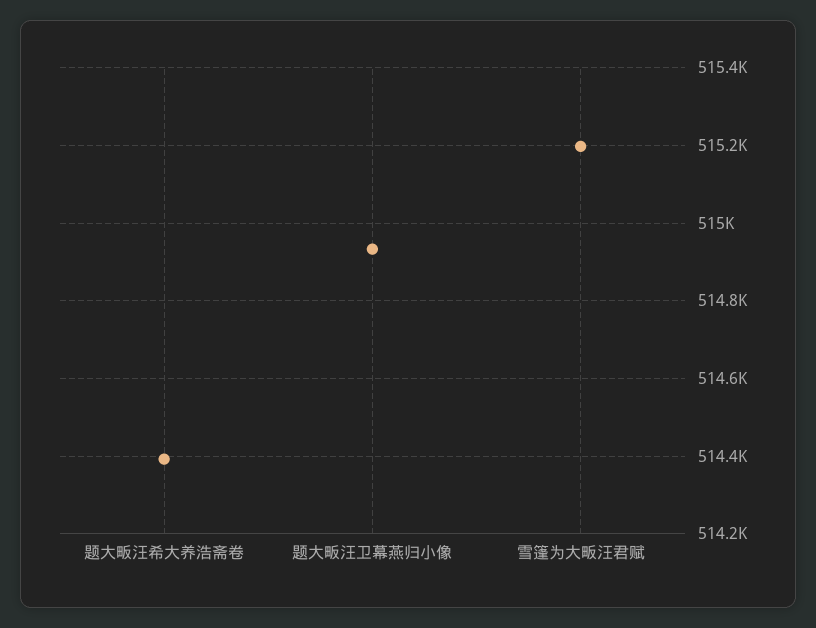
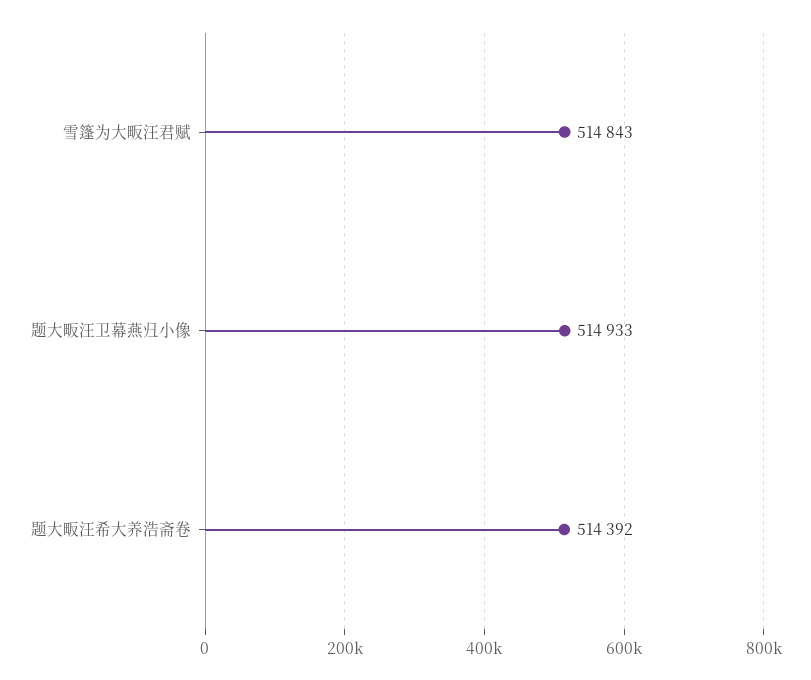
  {
    "题大畈汪希大养浩斋卷": 514392,
    "题大畈汪卫幕燕归小像": 514933,
-   "雪篷为大畈汪君赋": 515200
+   "雪篷为大畈汪君赋": 514843
  }

